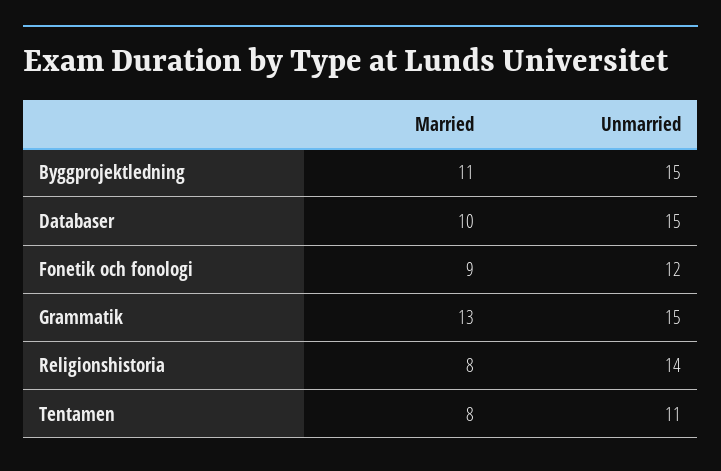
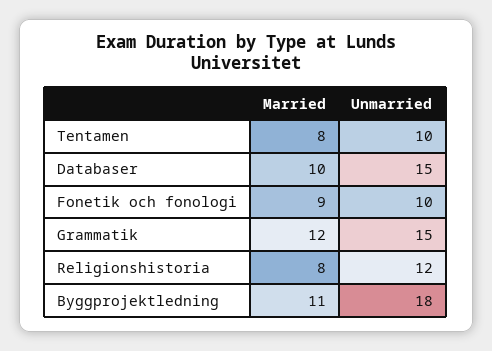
  {
    "Married": {
      "Byggprojektledning": 11,
      "Databaser": 10,
      "Fonetik och fonologi": 9,
-     "Grammatik": 13,
+     "Grammatik": 12,
      "Religionshistoria": 8,
      "Tentamen": 8
    },
    "Unmarried": {
-     "Byggprojektledning": 15,
+     "Byggprojektledning": 18,
      "Databaser": 15,
-     "Fonetik och fonologi": 12,
+     "Fonetik och fonologi": 10,
      "Grammatik": 15,
-     "Religionshistoria": 14,
+     "Religionshistoria": 12,
-     "Tentamen": 11
+     "Tentamen": 10
    }
  }

